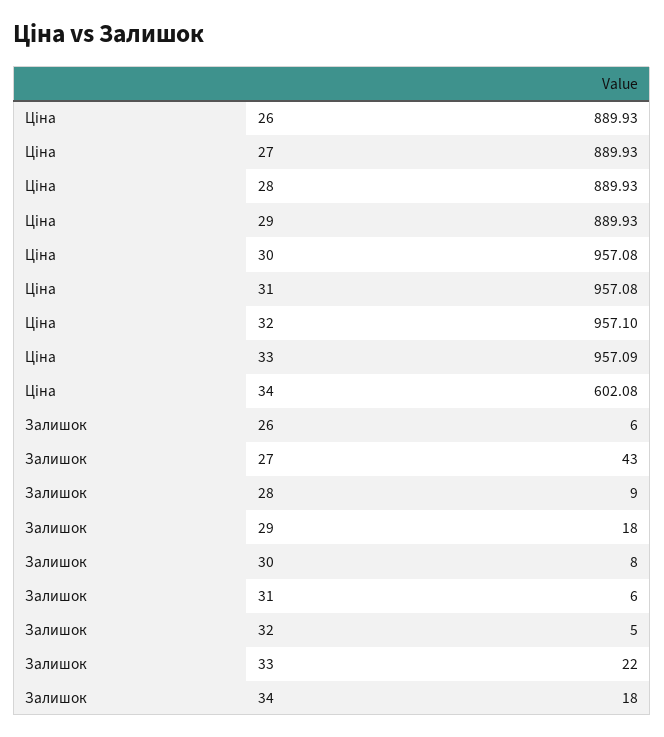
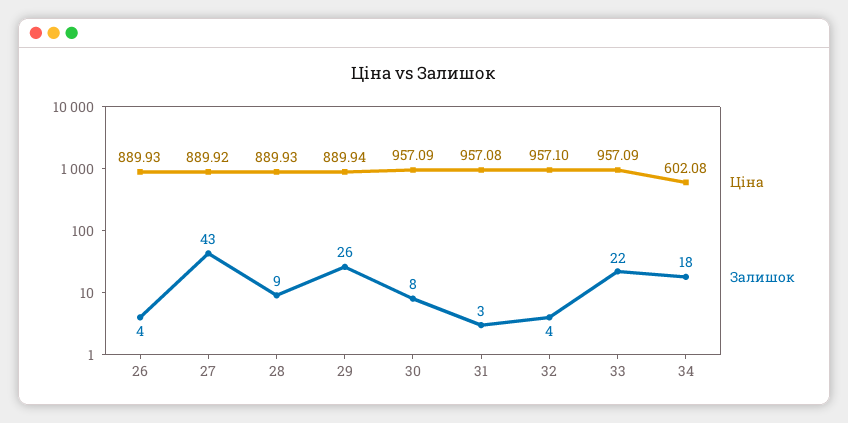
  {
    "Ціна": {
      "26": 889.93,
-     "27": 889.93,
+     "27": 889.92,
      "28": 889.93,
-     "29": 889.93,
+     "29": 889.94,
-     "30": 957.08,
+     "30": 957.09,
      "31": 957.08,
      "32": 957.1,
      "33": 957.09,
      "34": 602.08
    },
    "Залишок": {
-     "26": 6,
+     "26": 4,
      "27": 43,
      "28": 9,
-     "29": 18,
+     "29": 26,
      "30": 8,
-     "31": 6,
+     "31": 3,
-     "32": 5,
+     "32": 4,
      "33": 22,
      "34": 18
    }
  }

